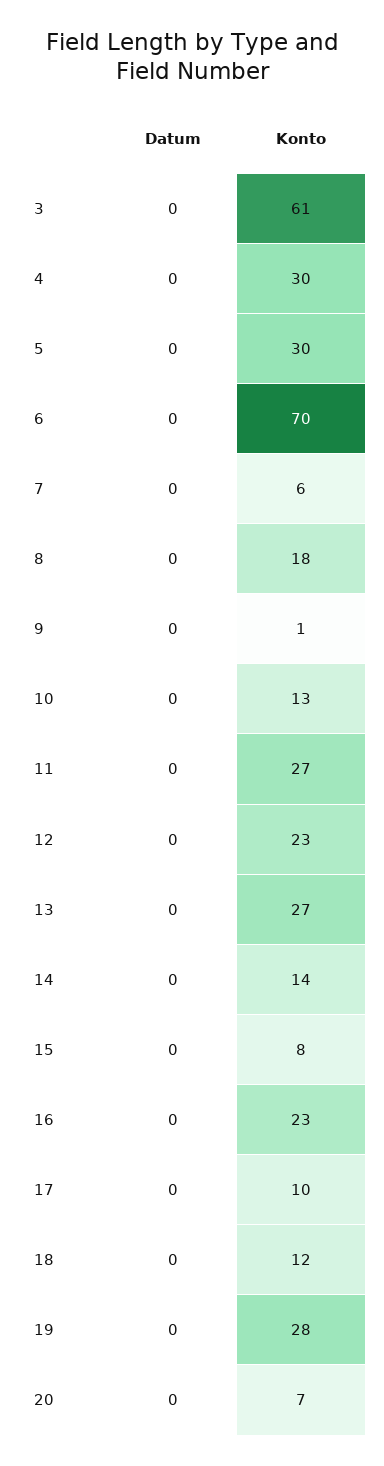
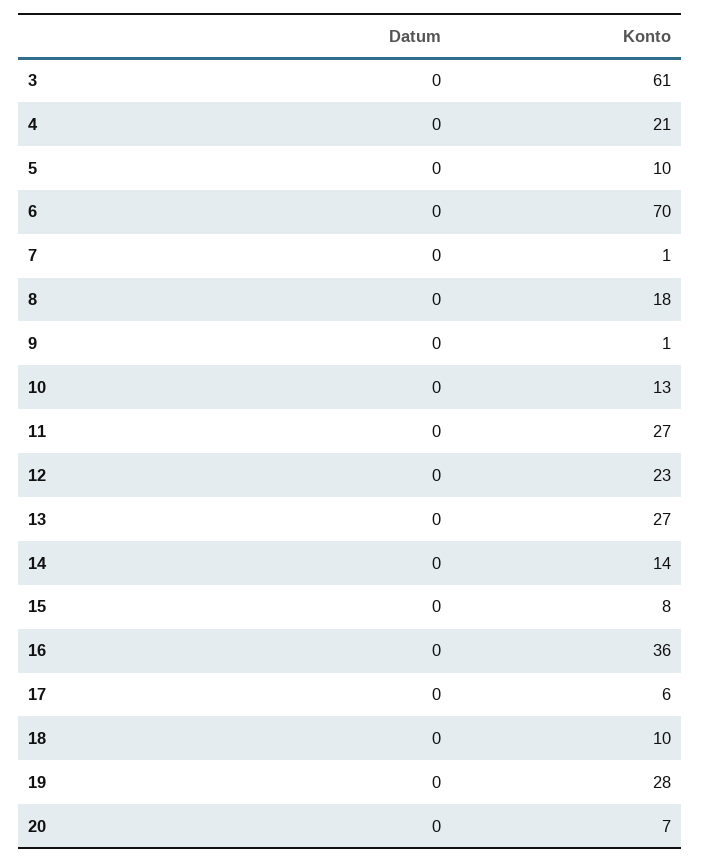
  {
    "Datum": {
      "3": 0,
      "4": 0,
      "5": 0,
      "6": 0,
      "7": 0,
      "8": 0,
      "9": 0,
      "10": 0,
      "11": 0,
      "12": 0,
      "13": 0,
      "14": 0,
      "15": 0,
      "16": 0,
      "17": 0,
      "18": 0,
      "19": 0,
      "20": 0
    },
    "Konto": {
      "3": 61,
-     "4": 30,
+     "4": 21,
-     "5": 30,
+     "5": 10,
      "6": 70,
-     "7": 6,
+     "7": 1,
      "8": 18,
      "9": 1,
      "10": 13,
      "11": 27,
      "12": 23,
      "13": 27,
      "14": 14,
      "15": 8,
-     "16": 23,
+     "16": 36,
-     "17": 10,
+     "17": 6,
-     "18": 12,
+     "18": 10,
      "19": 28,
      "20": 7
    }
  }

